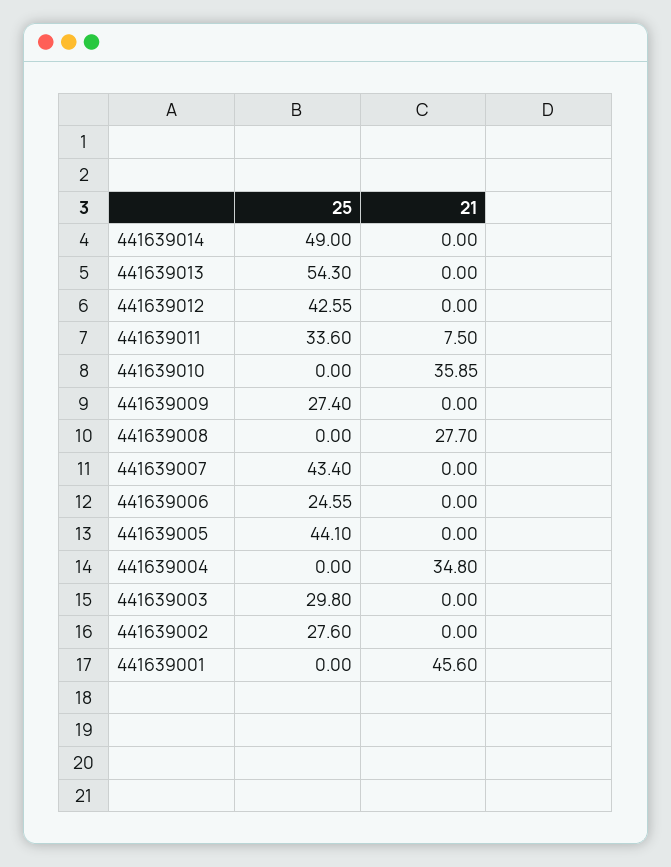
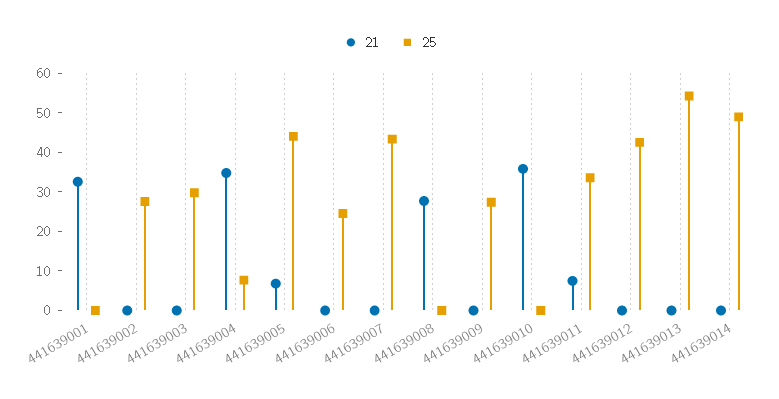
  {
    "25": {
      "441639014": 49,
      "441639013": 54.3,
      "441639012": 42.55,
      "441639011": 33.6,
      "441639010": 0,
      "441639009": 27.4,
      "441639008": 0,
      "441639007": 43.4,
      "441639006": 24.55,
      "441639005": 44.1,
-     "441639004": 0,
+     "441639004": 7.5,
      "441639003": 29.8,
      "441639002": 27.6,
      "441639001": 0
    },
    "21": {
      "441639014": 0,
      "441639013": 0,
      "441639012": 0,
      "441639011": 7.5,
      "441639010": 35.85,
      "441639009": 0,
      "441639008": 27.7,
      "441639007": 0,
      "441639006": 0,
-     "441639005": 0,
+     "441639005": 7.5,
      "441639004": 34.8,
      "441639003": 0,
      "441639002": 0,
-     "441639001": 45.6
+     "441639001": 32.5
    }
  }

